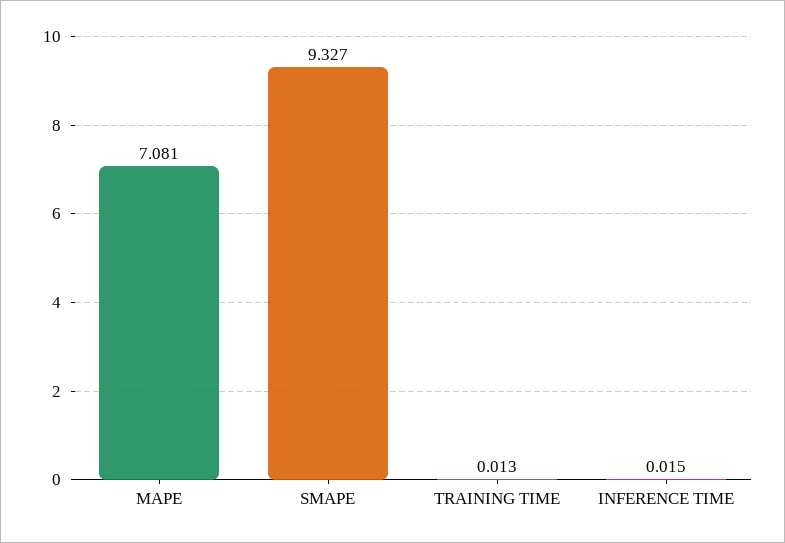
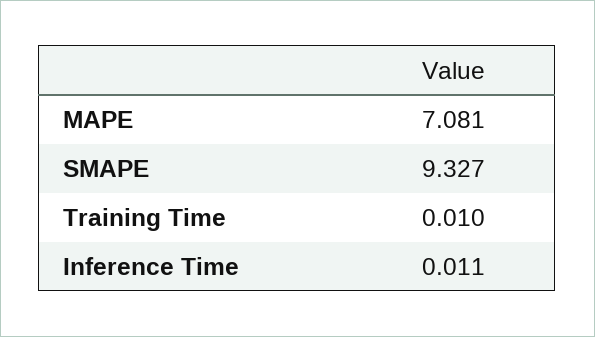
  {
    "MAPE": 7.081,
    "SMAPE": 9.327,
-   "TRAINING TIME": 0.013,
+   "TRAINING TIME": 0.01,
-   "INFERENCE TIME": 0.015
+   "INFERENCE TIME": 0.011
  }

